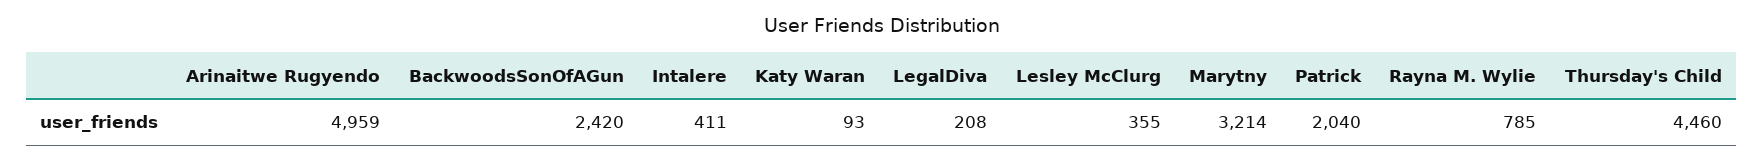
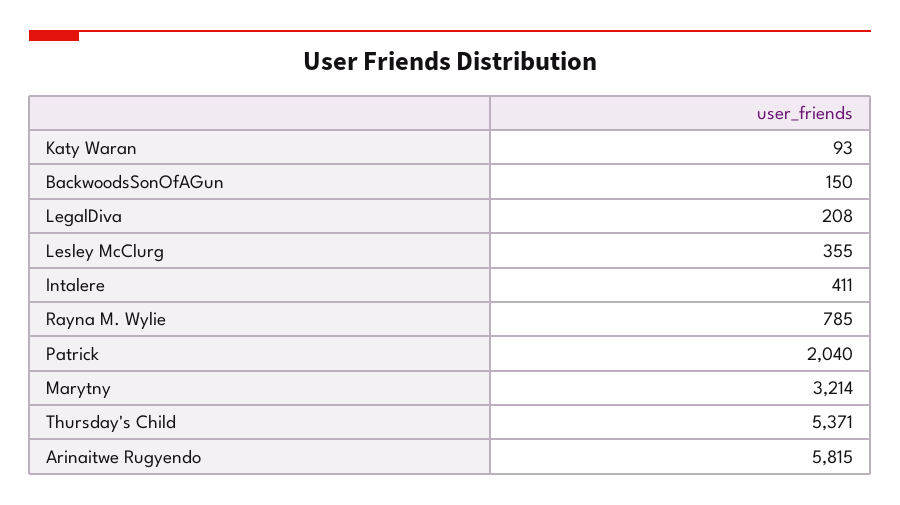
  {
-   "Arinaitwe Rugyendo": 4959,
+   "Arinaitwe Rugyendo": 5815,
-   "BackwoodsSonOfAGun": 2420,
+   "BackwoodsSonOfAGun": 150,
    "Intalere": 411,
    "Katy Waran": 93,
    "LegalDiva": 208,
    "Lesley McClurg": 355,
    "Marytny": 3214,
    "Patrick": 2040,
    "Rayna M. Wylie": 785,
-   "Thursday's Child": 4460
+   "Thursday's Child": 5371
  }

